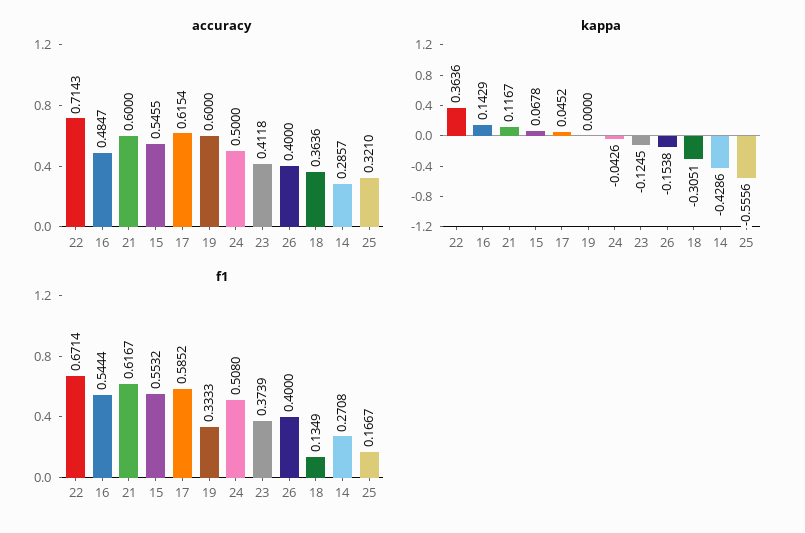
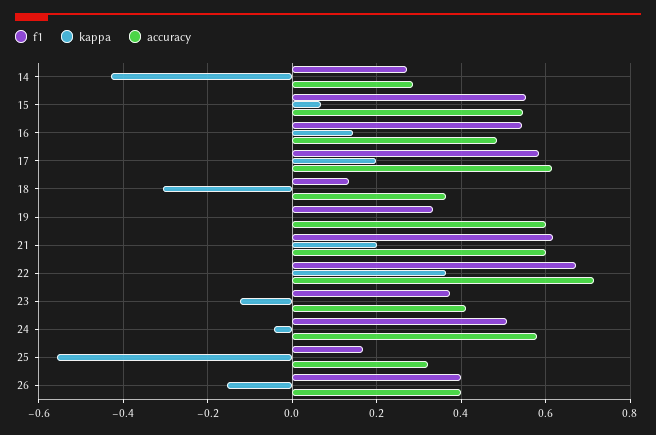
  {
    "accuracy": {
      "22": 0.7143,
      "16": 0.4847,
      "21": 0.6,
      "15": 0.5455,
      "17": 0.6154,
      "19": 0.6,
-     "24": 0.5,
+     "24": 0.58,
      "23": 0.4118,
      "26": 0.4,
      "18": 0.3636,
      "14": 0.2857,
      "25": 0.321
    },
    "kappa": {
      "22": 0.3636,
      "16": 0.1429,
-     "21": 0.1167,
+     "21": 0.2,
      "15": 0.0678,
-     "17": 0.0452,
+     "17": 0.2,
      "19": 0,
      "24": -0.0426,
      "23": -0.1245,
      "26": -0.1538,
      "18": -0.3051,
      "14": -0.4286,
      "25": -0.5556
    },
    "f1": {
      "22": 0.6714,
      "16": 0.5444,
      "21": 0.6167,
      "15": 0.5532,
      "17": 0.5852,
      "19": 0.3333,
      "24": 0.508,
      "23": 0.3739,
      "26": 0.4,
      "18": 0.1349,
      "14": 0.2708,
      "25": 0.1667
    }
  }

